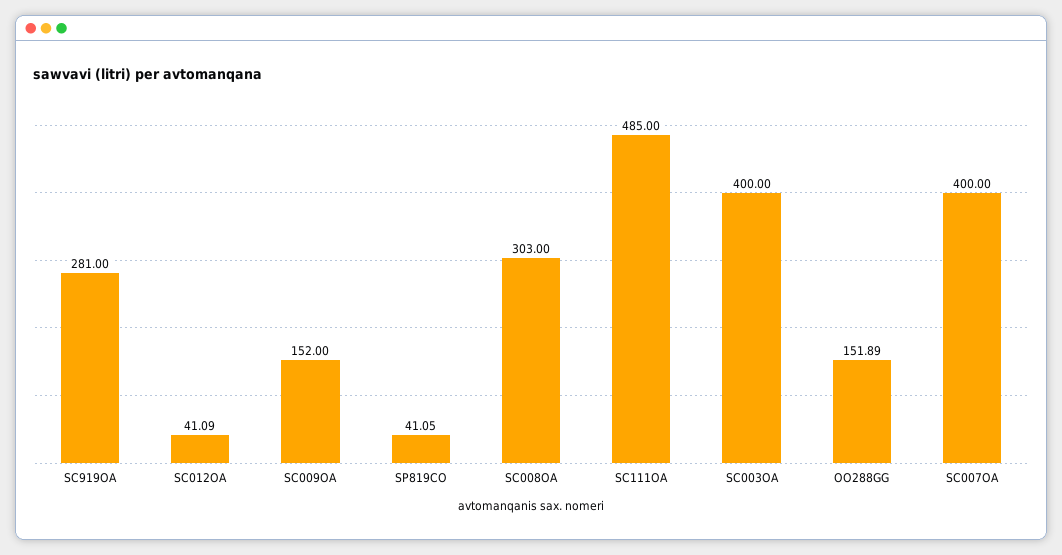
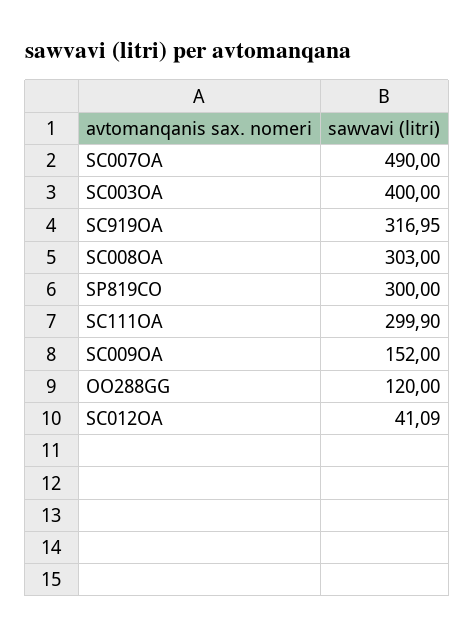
  {
-   "SC919OA": 281,
+   "SC919OA": 316.95,
    "SC012OA": 41.09,
    "SC009OA": 152,
-   "SP819CO": 41.05,
+   "SP819CO": 300,
    "SC008OA": 303,
-   "SC111OA": 485,
+   "SC111OA": 299.9,
    "SC003OA": 400,
-   "OO288GG": 151.89,
+   "OO288GG": 120,
-   "SC007OA": 400
+   "SC007OA": 490
  }

